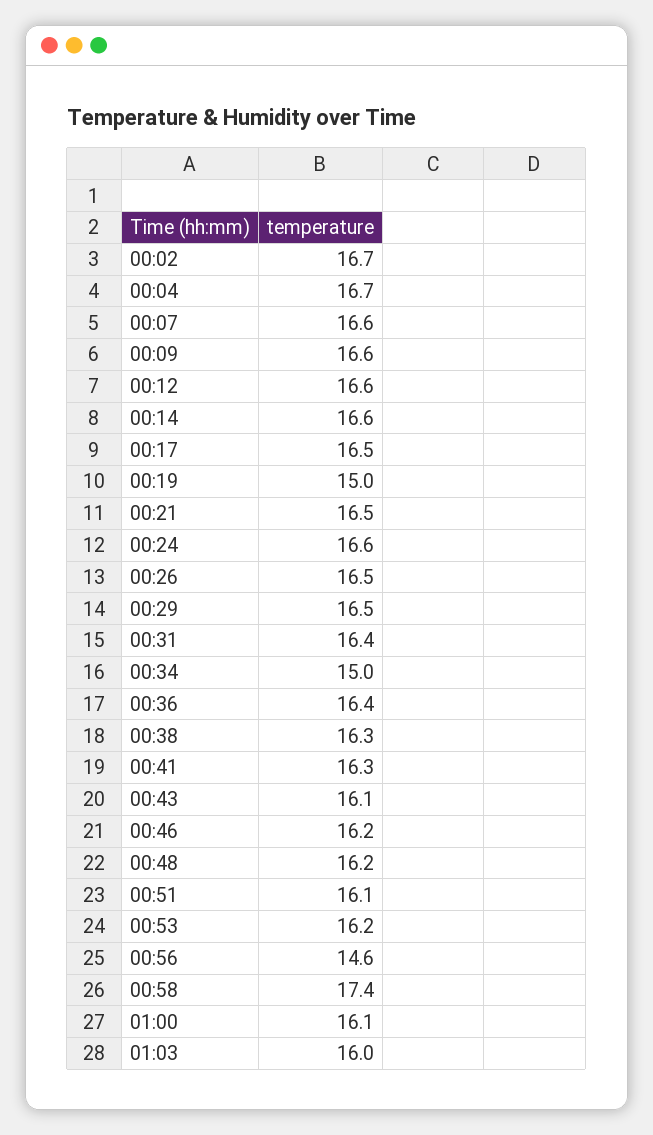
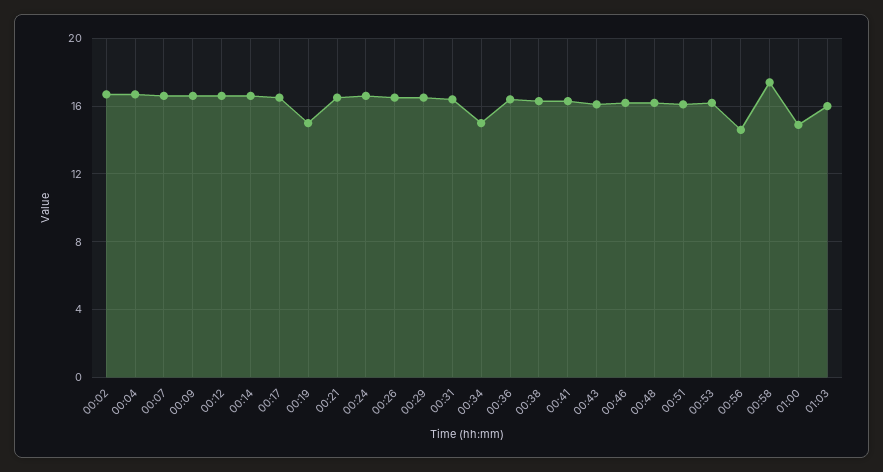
  {
    "00:02": 16.7,
    "00:04": 16.7,
    "00:07": 16.6,
    "00:09": 16.6,
    "00:12": 16.6,
    "00:14": 16.6,
    "00:17": 16.5,
    "00:19": 15,
    "00:21": 16.5,
    "00:24": 16.6,
    "00:26": 16.5,
    "00:29": 16.5,
    "00:31": 16.4,
    "00:34": 15,
    "00:36": 16.4,
    "00:38": 16.3,
    "00:41": 16.3,
    "00:43": 16.1,
    "00:46": 16.2,
    "00:48": 16.2,
    "00:51": 16.1,
    "00:53": 16.2,
    "00:56": 14.6,
    "00:58": 17.4,
-   "01:00": 16.1,
+   "01:00": 15,
    "01:03": 16
  }

